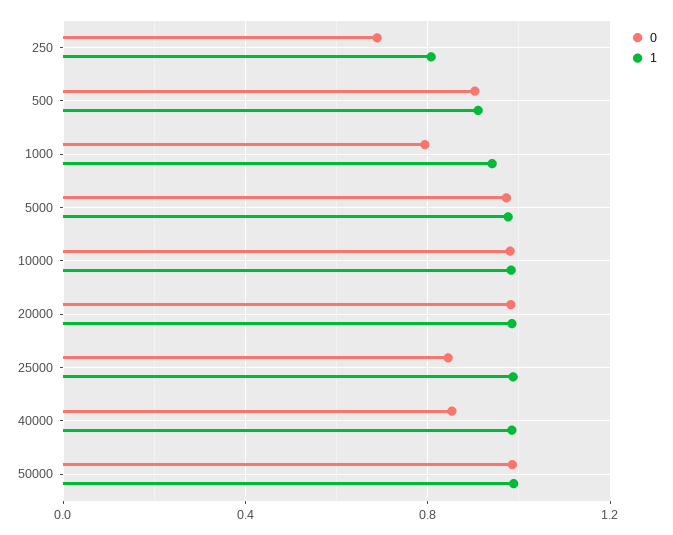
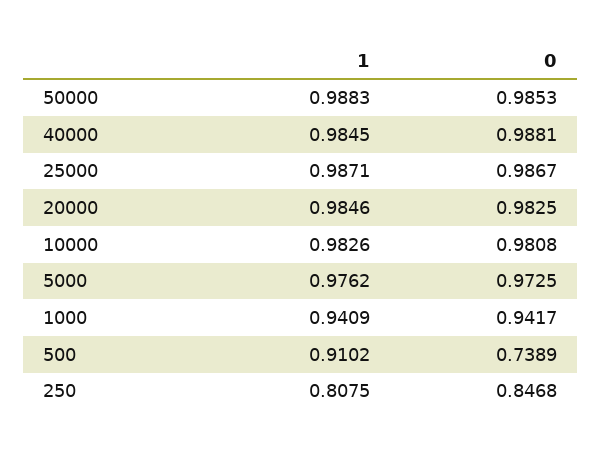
  {
    "0": {
-     "250": 0.7,
+     "250": 0.8468,
-     "500": 0.9,
+     "500": 0.7389,
-     "1000": 0.8,
+     "1000": 0.9417,
      "5000": 0.9725,
      "10000": 0.9808,
      "20000": 0.9825,
-     "25000": 0.85,
+     "25000": 0.9867,
-     "40000": 0.85,
+     "40000": 0.9881,
      "50000": 0.9853
    },
    "1": {
      "250": 0.8075,
      "500": 0.9102,
      "1000": 0.9409,
      "5000": 0.9762,
      "10000": 0.9826,
      "20000": 0.9846,
      "25000": 0.9871,
      "40000": 0.9845,
      "50000": 0.9883
    }
  }

